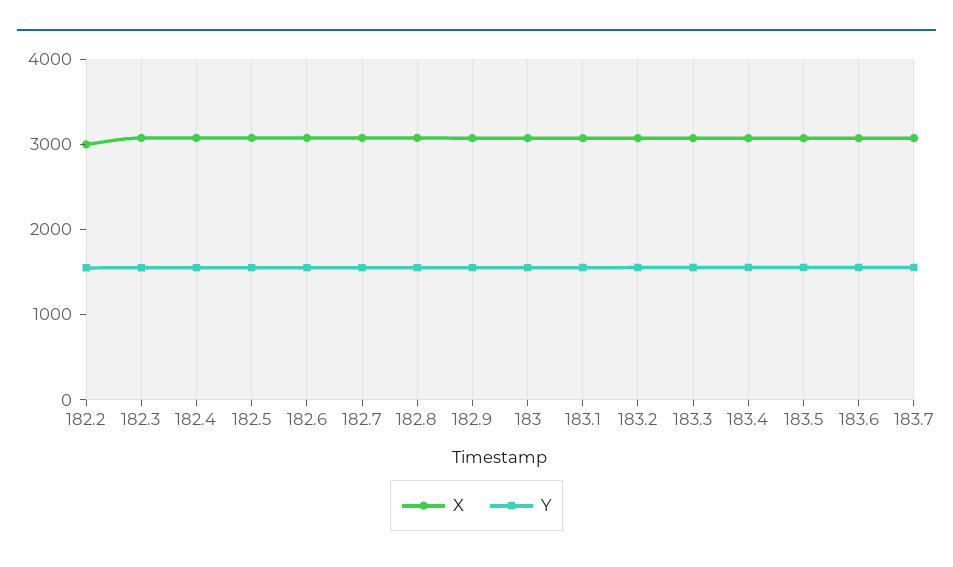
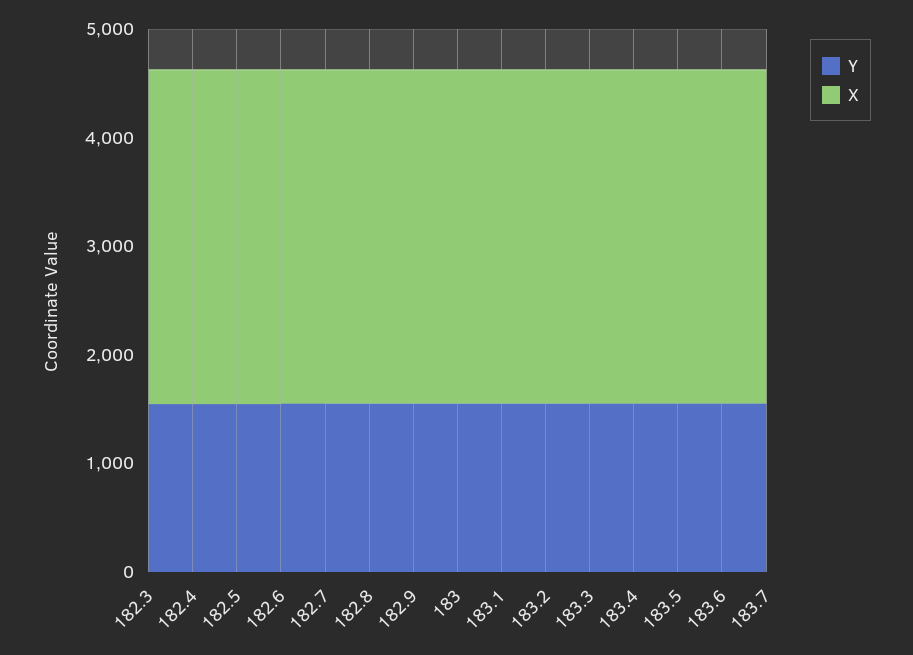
  {
    "X": {
-     "182.2": 3000,
      "182.3": 3000,
      "182.4": 3000,
      "182.5": 3000,
      "182.6": 3000,
      "182.7": 3000,
      "182.8": 3000,
      "182.9": 3000,
      "183": 3000,
      "183.1": 3000,
      "183.2": 3000,
      "183.3": 3000,
      "183.4": 3000,
      "183.5": 3000,
      "183.6": 3000,
      "183.7": 3000
    },
    "Y": {
-     "182.2": 1600,
      "182.3": 1600,
      "182.4": 1600,
      "182.5": 1600,
      "182.6": 1600,
      "182.7": 1600,
      "182.8": 1600,
      "182.9": 1600,
      "183": 1600,
      "183.1": 1600,
      "183.2": 1600,
      "183.3": 1600,
      "183.4": 1600,
      "183.5": 1600,
      "183.6": 1600,
      "183.7": 1600
    }
  }

